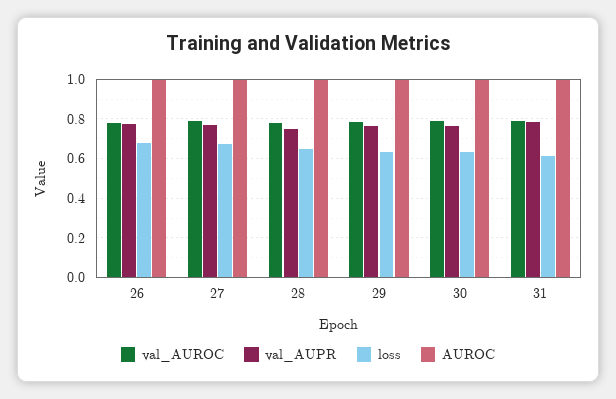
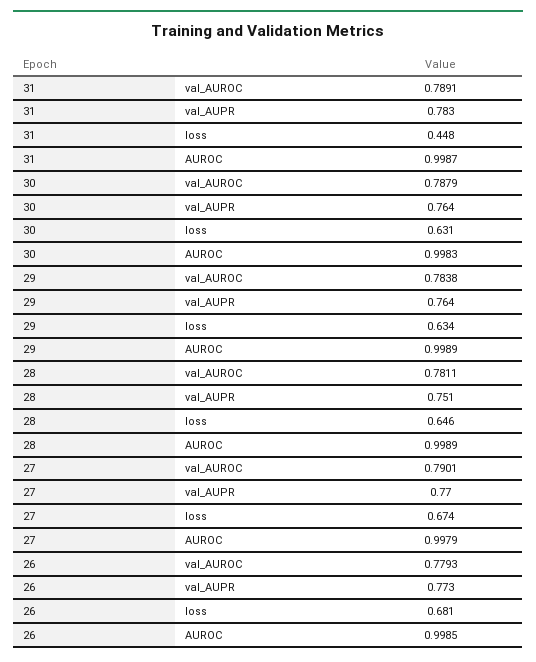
  {
    "val_AUROC": {
      "26": 0.7793,
      "27": 0.7901,
      "28": 0.7811,
      "29": 0.7838,
      "30": 0.7879,
      "31": 0.7891
    },
    "val_AUPR": {
      "26": 0.773,
      "27": 0.77,
      "28": 0.751,
      "29": 0.764,
      "30": 0.764,
      "31": 0.783
    },
    "loss": {
      "26": 0.681,
      "27": 0.674,
      "28": 0.646,
      "29": 0.634,
      "30": 0.631,
-     "31": 0.6
+     "31": 0.448
    },
    "AUROC": {
      "26": 0.9985,
      "27": 0.9979,
      "28": 0.9989,
      "29": 0.9989,
      "30": 0.9983,
      "31": 0.9987
    }
  }

